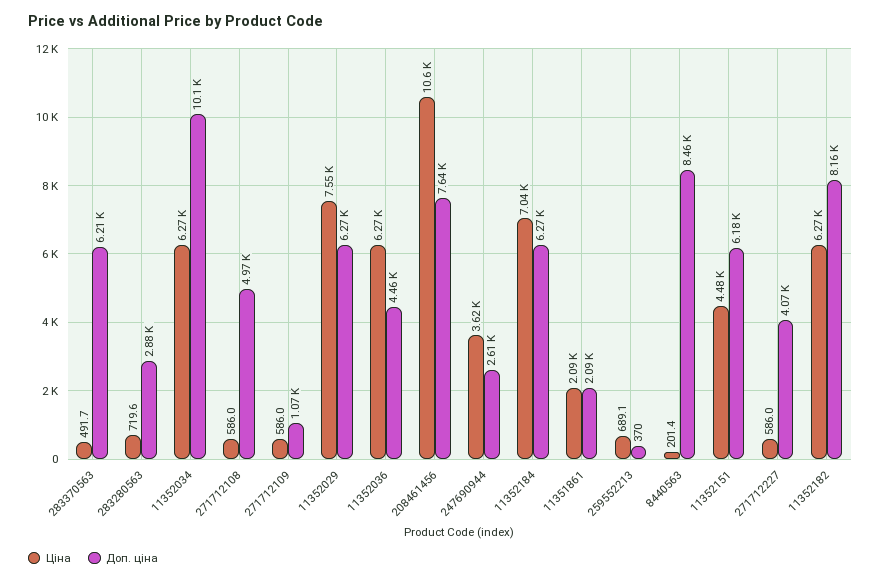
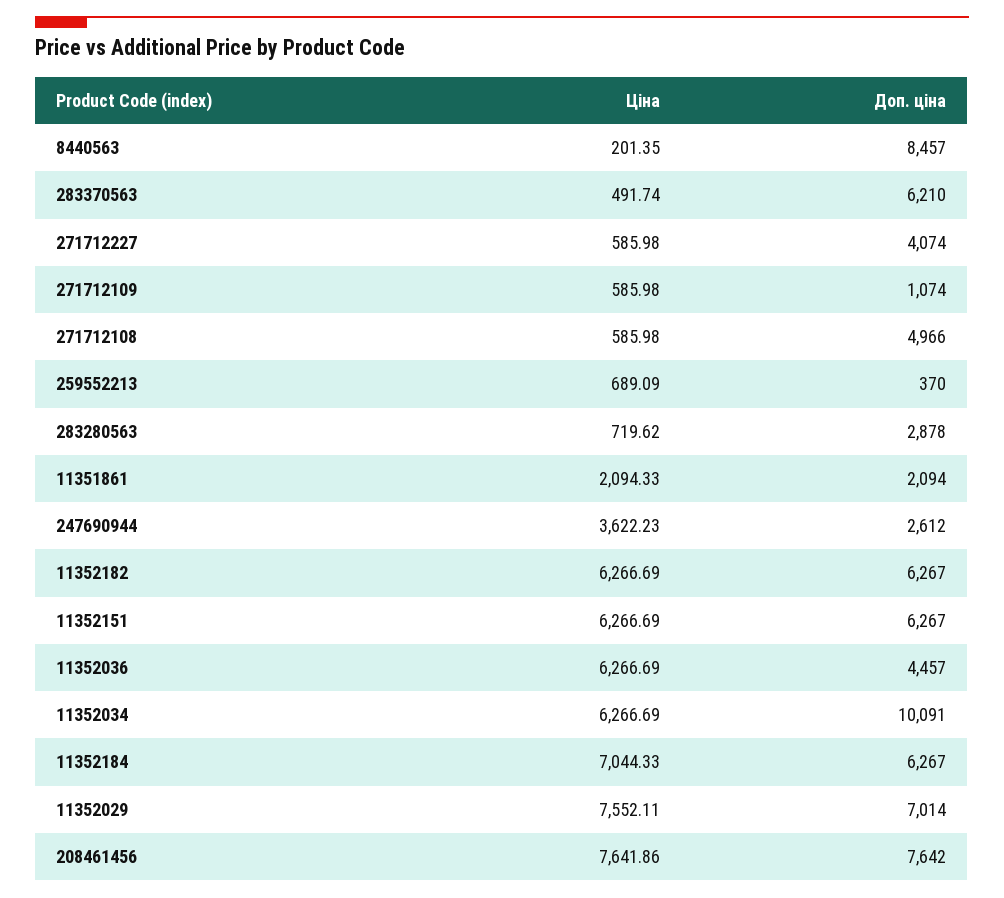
  {
    "Ціна": {
      "283370563": 491.74,
      "283280563": 719.62,
      "11352034": 6266.69,
      "271712108": 585.98,
      "271712109": 585.98,
      "11352029": 7552.11,
      "11352036": 6266.69,
-     "208461456": 10600,
+     "208461456": 7641.86,
      "247690944": 3622.23,
      "11352184": 7044.33,
      "11351861": 2094.33,
      "259552213": 689.09,
      "8440563": 201.35,
-     "11352151": 4480,
+     "11352151": 6266.69,
      "271712227": 585.98,
      "11352182": 6266.69
    },
    "Доп. ціна": {
      "283370563": 6210,
      "283280563": 2878,
      "11352034": 10091,
      "271712108": 4966,
      "271712109": 1074,
-     "11352029": 6270,
+     "11352029": 7014,
      "11352036": 4457,
      "208461456": 7642,
      "247690944": 2612,
      "11352184": 6267,
      "11351861": 2094,
      "259552213": 370,
      "8440563": 8457,
-     "11352151": 6180,
+     "11352151": 6267,
      "271712227": 4074,
-     "11352182": 8160
+     "11352182": 6267
    }
  }

